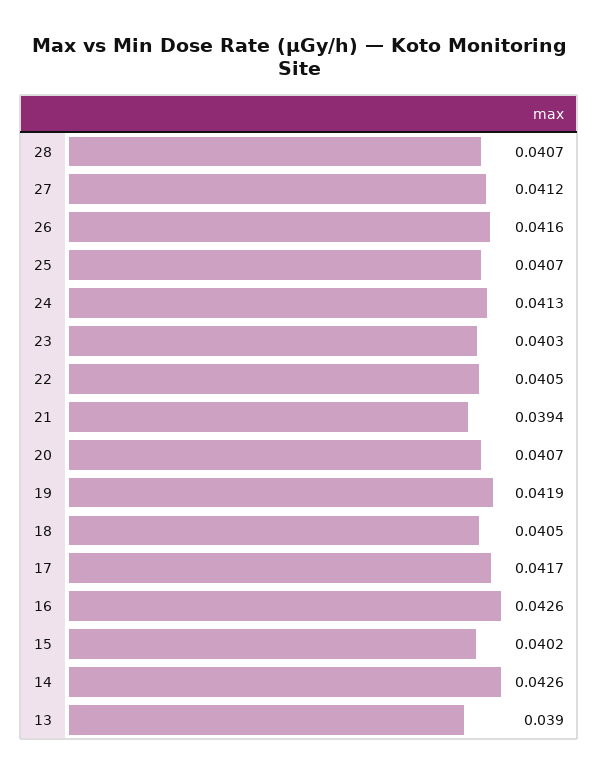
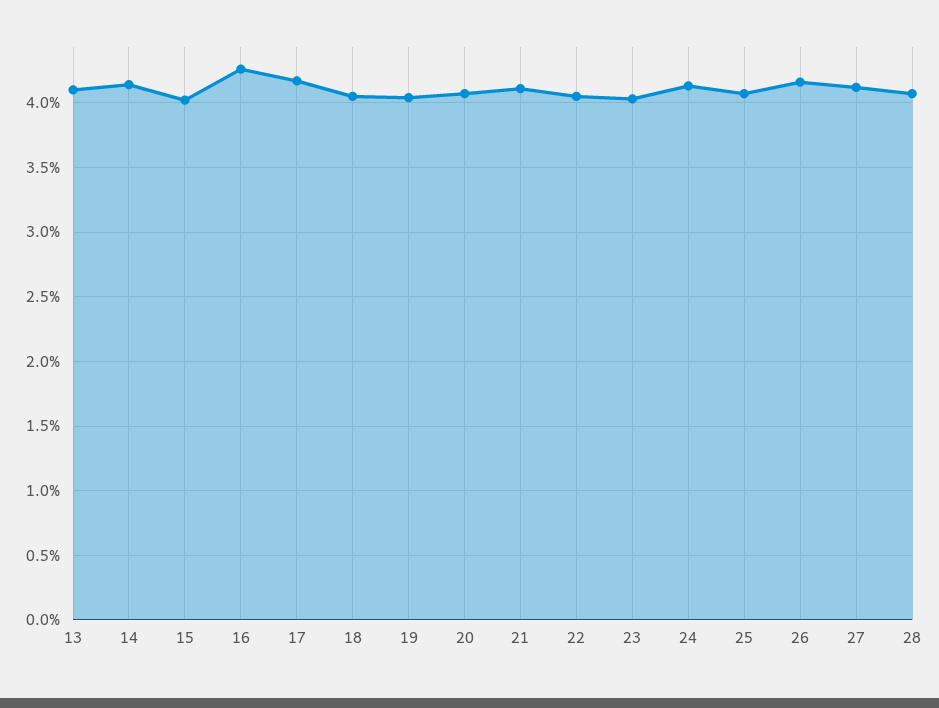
  {
    "28": 0.0407,
    "27": 0.0412,
    "26": 0.0416,
    "25": 0.0407,
    "24": 0.0413,
    "23": 0.0403,
    "22": 0.0405,
-   "21": 0.0394,
+   "21": 0.041,
    "20": 0.0407,
-   "19": 0.0419,
+   "19": 0.0405,
    "18": 0.0405,
    "17": 0.0417,
    "16": 0.0426,
    "15": 0.0402,
-   "14": 0.0426,
+   "14": 0.0415,
-   "13": 0.039
+   "13": 0.041
  }

